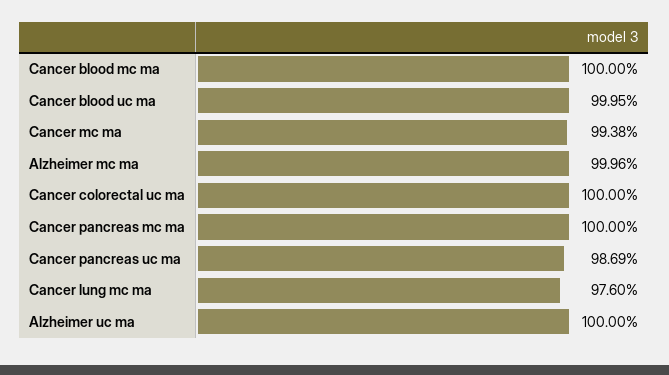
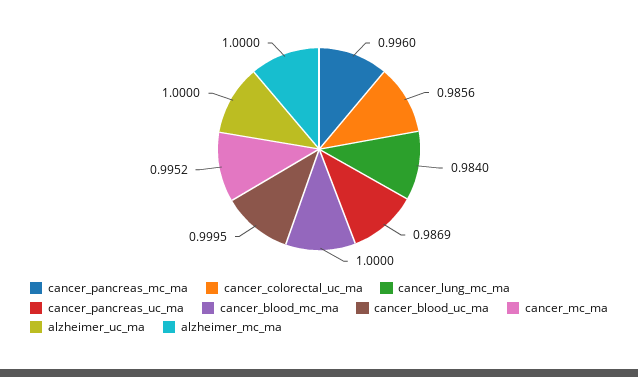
  {
    "Cancer blood mc ma": 1,
    "Cancer blood uc ma": 0.9995,
-   "Cancer mc ma": 0.9938,
+   "Cancer mc ma": 0.9952,
-   "Alzheimer mc ma": 0.9996,
+   "Alzheimer mc ma": 1,
-   "Cancer colorectal uc ma": 1,
+   "Cancer colorectal uc ma": 0.9856,
-   "Cancer pancreas mc ma": 1,
+   "Cancer pancreas mc ma": 0.996,
    "Cancer pancreas uc ma": 0.9869,
-   "Cancer lung mc ma": 0.976,
+   "Cancer lung mc ma": 0.984,
    "Alzheimer uc ma": 1
  }

